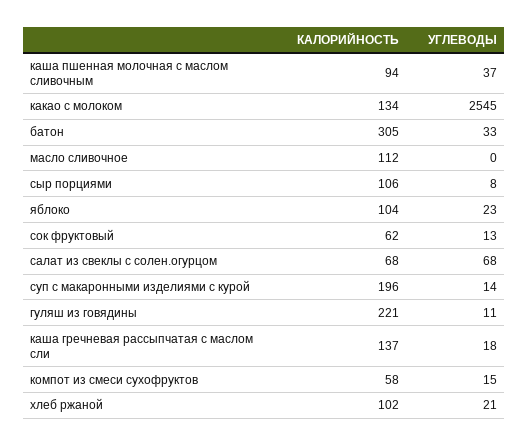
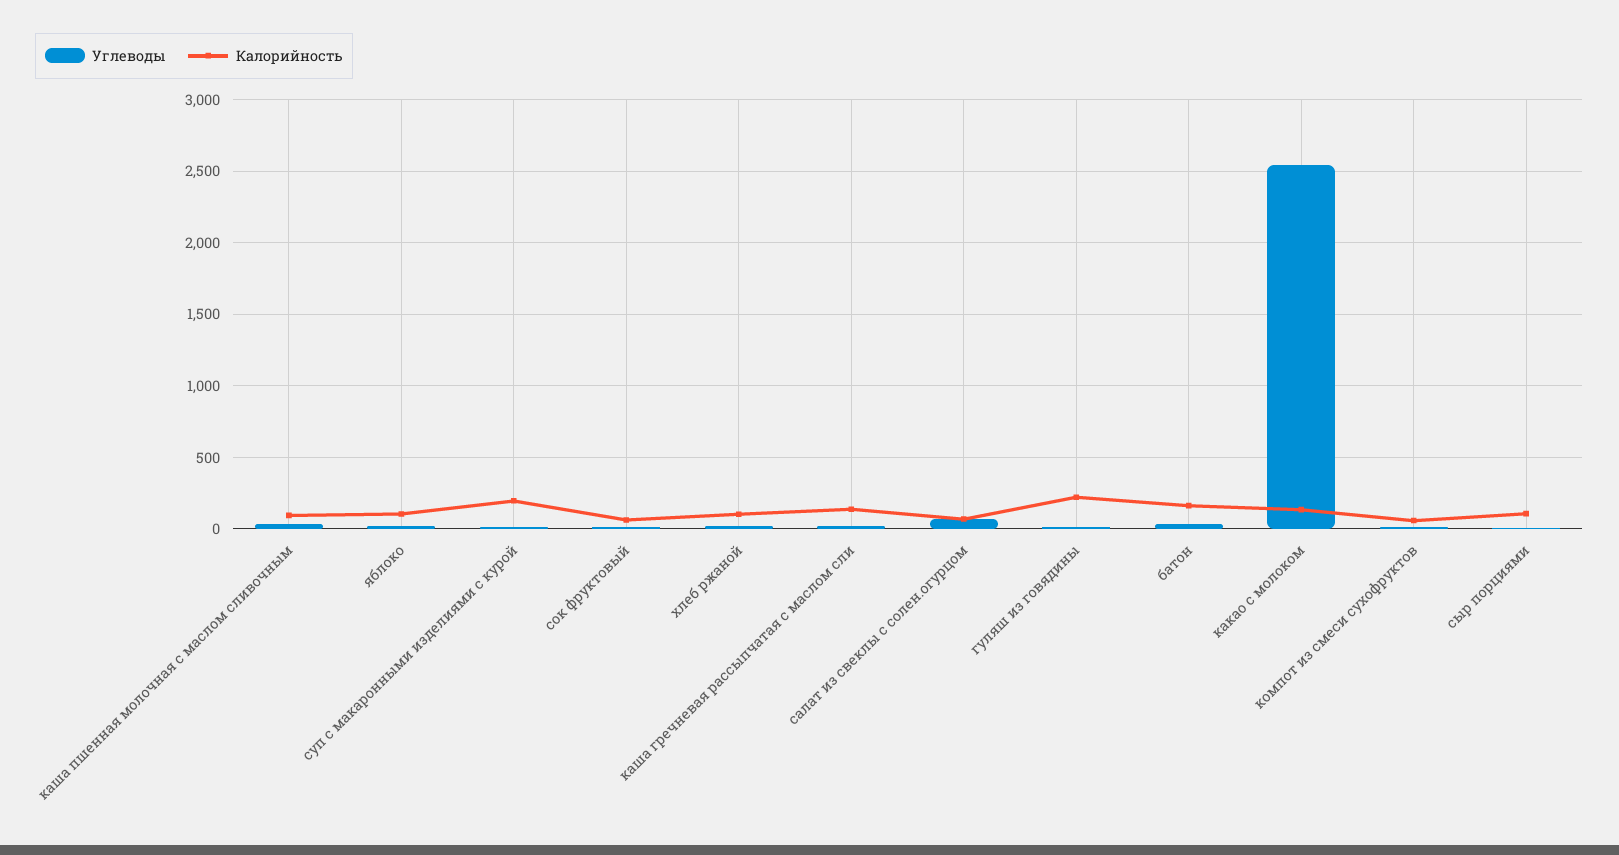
  {
    "КАЛОРИЙНОСТЬ": {
      "каша пшенная молочная с маслом сливочным": 94,
      "какао с молоком": 134,
-     "батон": 305,
+     "батон": 150,
-     "масло сливочное": 112,
      "сыр порциями": 106,
      "яблоко": 104,
      "сок фруктовый": 62,
      "салат из свеклы с солен.огурцом": 68,
      "суп с макаронными изделиями с курой": 196,
      "гуляш из говядины": 221,
      "каша гречневая рассыпчатая с маслом сли": 137,
      "компот из смеси сухофруктов": 58,
      "хлеб ржаной": 102
    },
    "УГЛЕВОДЫ": {
      "каша пшенная молочная с маслом сливочным": 37,
      "какао с молоком": 2545,
      "батон": 33,
-     "масло сливочное": 0,
      "сыр порциями": 8,
      "яблоко": 23,
      "сок фруктовый": 13,
      "салат из свеклы с солен.огурцом": 68,
      "суп с макаронными изделиями с курой": 14,
      "гуляш из говядины": 11,
      "каша гречневая рассыпчатая с маслом сли": 18,
      "компот из смеси сухофруктов": 15,
      "хлеб ржаной": 21
    }
  }

